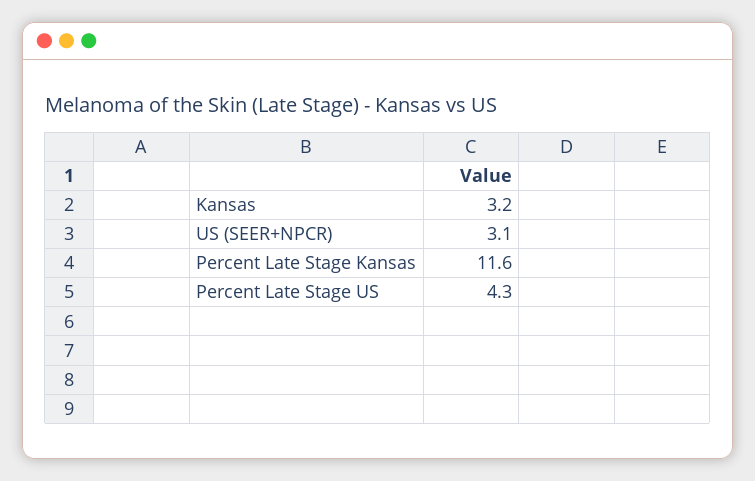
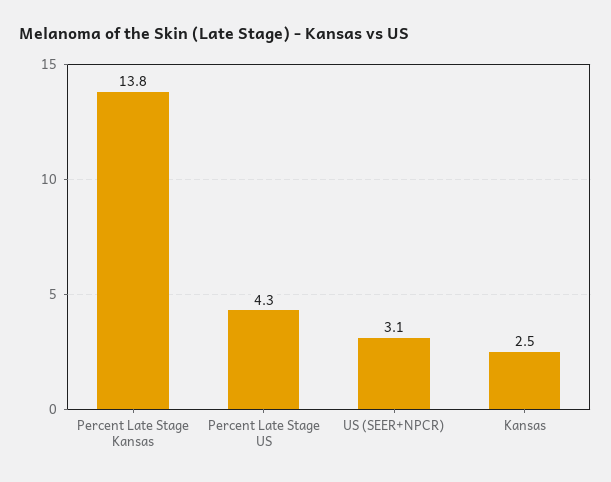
  {
-   "Kansas": 3.2,
+   "Kansas": 2.5,
    "US (SEER+NPCR)": 3.1,
-   "Percent Late Stage Kansas": 11.6,
+   "Percent Late Stage Kansas": 13.8,
    "Percent Late Stage US": 4.3
  }

